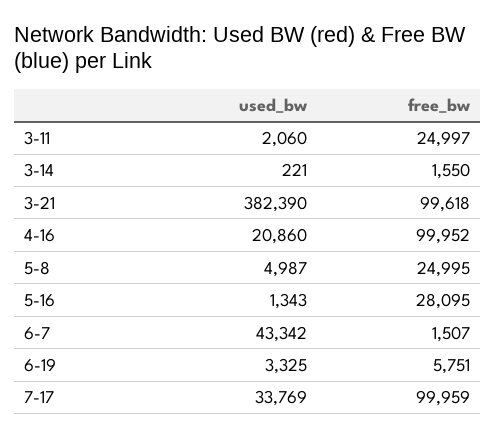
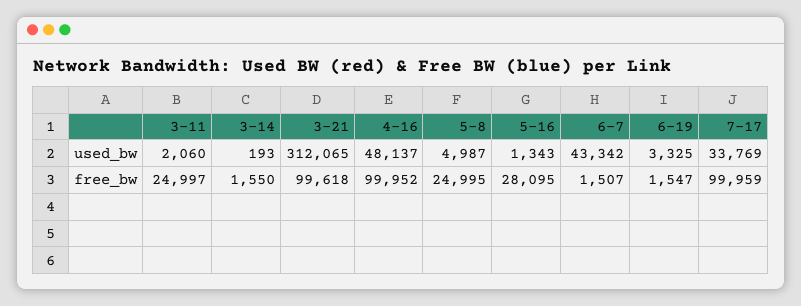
  {
    "used_bw": {
      "3-11": 2060,
-     "3-14": 221,
+     "3-14": 193,
-     "3-21": 382390,
+     "3-21": 312065,
-     "4-16": 20860,
+     "4-16": 48137,
      "5-8": 4987,
      "5-16": 1343,
      "6-7": 43342,
      "6-19": 3325,
      "7-17": 33769
    },
    "free_bw": {
      "3-11": 24997,
      "3-14": 1550,
      "3-21": 99618,
      "4-16": 99952,
      "5-8": 24995,
      "5-16": 28095,
      "6-7": 1507,
-     "6-19": 5751,
+     "6-19": 1547,
      "7-17": 99959
    }
  }

